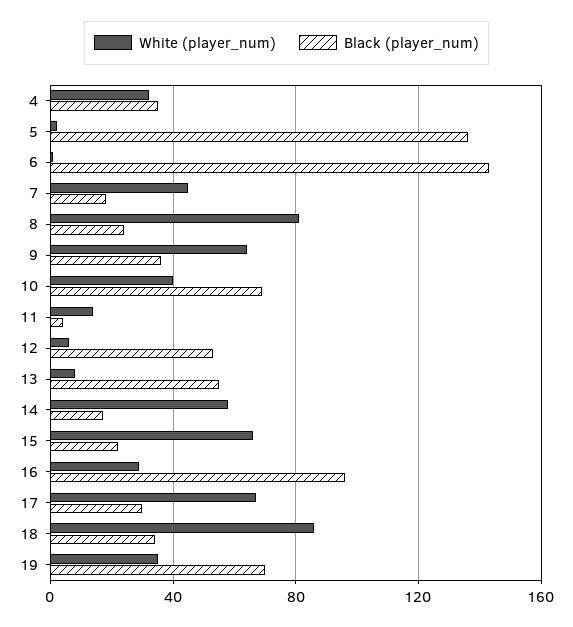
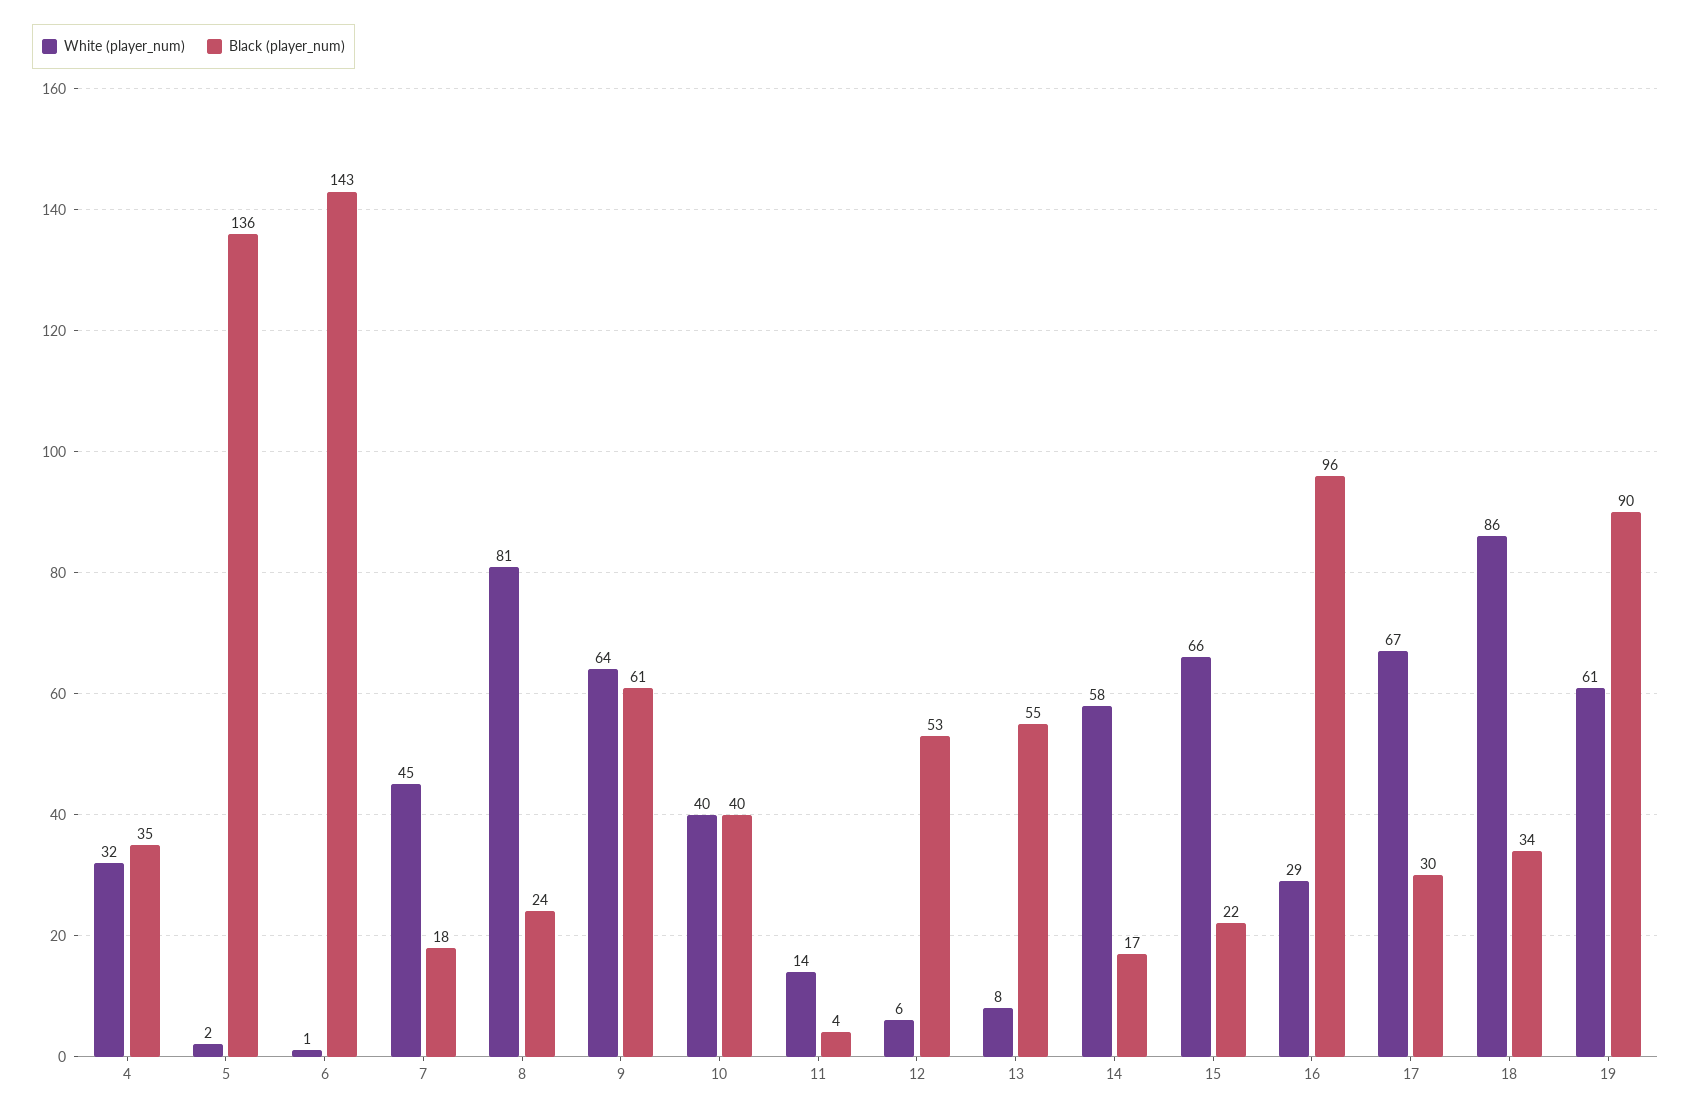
  {
    "White (player_num)": {
      "4": 32,
      "5": 2,
      "6": 1,
      "7": 45,
      "8": 81,
      "9": 64,
      "10": 40,
      "11": 14,
      "12": 6,
      "13": 8,
      "14": 58,
      "15": 66,
      "16": 29,
      "17": 67,
      "18": 86,
-     "19": 35
+     "19": 61
    },
    "Black (player_num)": {
      "4": 35,
      "5": 136,
      "6": 143,
      "7": 18,
      "8": 24,
-     "9": 35,
+     "9": 61,
-     "10": 70,
+     "10": 40,
      "11": 4,
      "12": 53,
      "13": 55,
      "14": 17,
      "15": 22,
      "16": 96,
      "17": 30,
      "18": 34,
-     "19": 70
+     "19": 90
    }
  }

